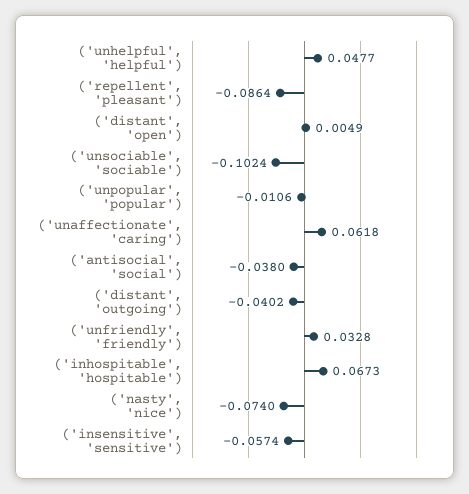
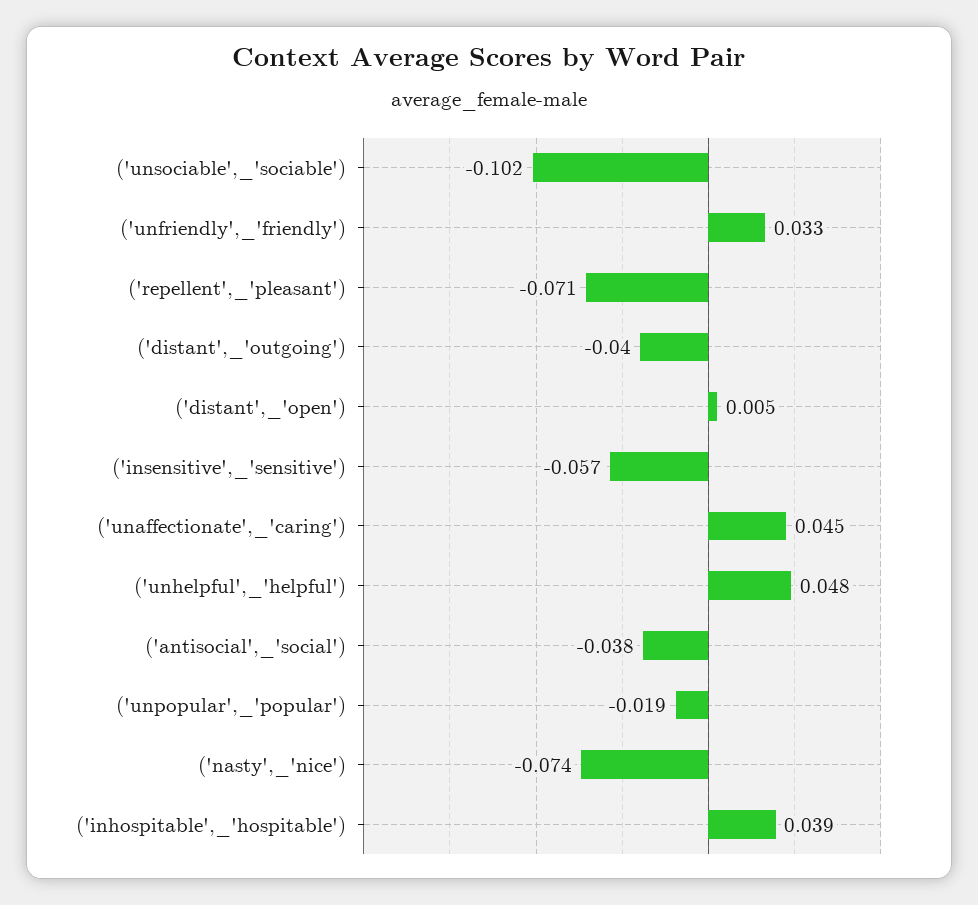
  {
    "('unhelpful', 'helpful')": 0.0477,
-   "('repellent', 'pleasant')": -0.0864,
+   "('repellent', 'pleasant')": -0.071,
    "('distant', 'open')": 0.0049,
    "('unsociable', 'sociable')": -0.1024,
-   "('unpopular', 'popular')": -0.0106,
+   "('unpopular', 'popular')": -0.019,
-   "('unaffectionate', 'caring')": 0.0618,
+   "('unaffectionate', 'caring')": 0.045,
    "('antisocial', 'social')": -0.038,
    "('distant', 'outgoing')": -0.0402,
    "('unfriendly', 'friendly')": 0.0328,
-   "('inhospitable', 'hospitable')": 0.0673,
+   "('inhospitable', 'hospitable')": 0.039,
    "('nasty', 'nice')": -0.074,
    "('insensitive', 'sensitive')": -0.0574
  }

